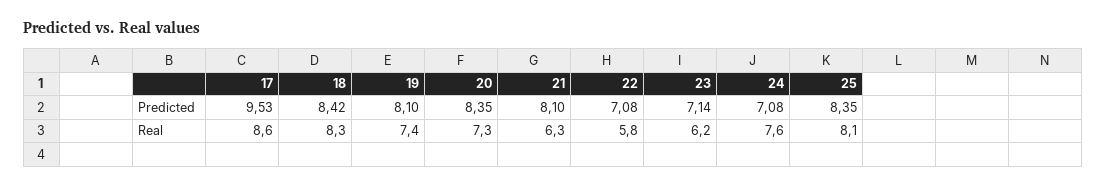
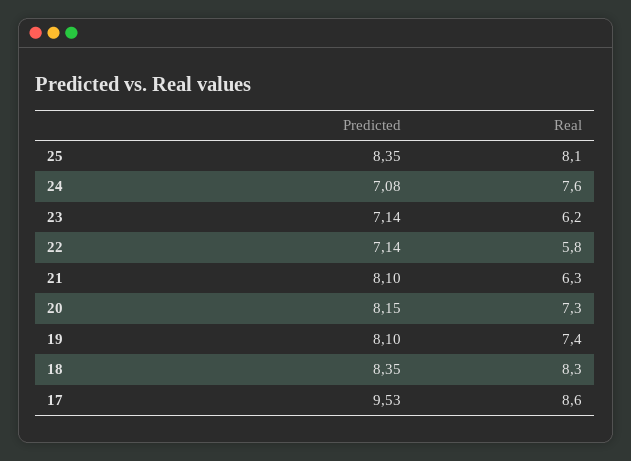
  {
    "17": {
      "Predicted": 9.53,
      "Real": 8.6
    },
    "18": {
-     "Predicted": 8.42,
+     "Predicted": 8.35,
      "Real": 8.3
    },
    "19": {
      "Predicted": 8.1,
      "Real": 7.4
    },
    "20": {
-     "Predicted": 8.35,
+     "Predicted": 8.15,
      "Real": 7.3
    },
    "21": {
      "Predicted": 8.1,
      "Real": 6.3
    },
    "22": {
-     "Predicted": 7.08,
+     "Predicted": 7.14,
      "Real": 5.8
    },
    "23": {
      "Predicted": 7.14,
      "Real": 6.2
    },
    "24": {
      "Predicted": 7.08,
      "Real": 7.6
    },
    "25": {
      "Predicted": 8.35,
      "Real": 8.1
    }
  }

